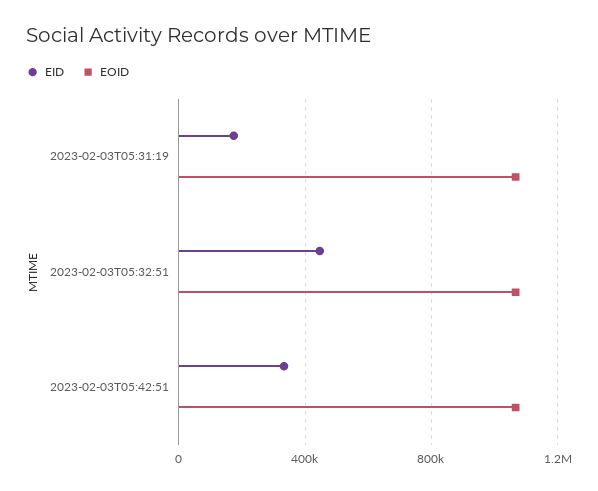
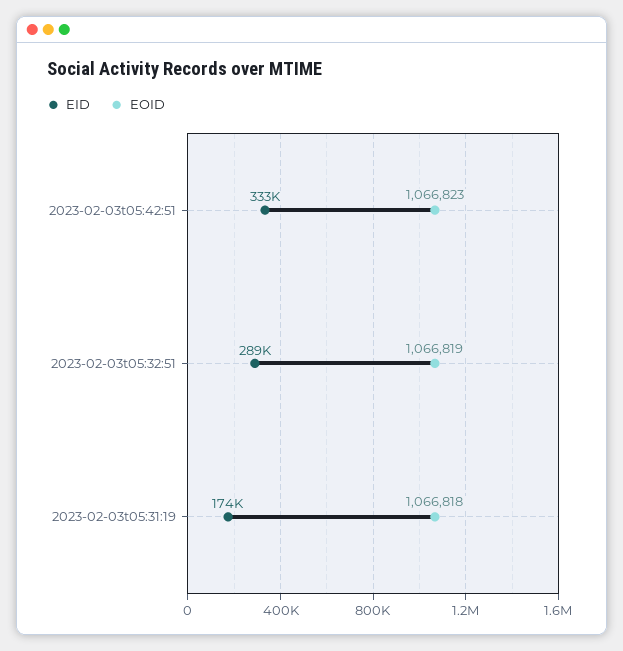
  {
    "EID": {
      "2023-02-03T05:31:19": 174000,
-     "2023-02-03T05:32:51": 450000,
+     "2023-02-03T05:32:51": 289000,
      "2023-02-03T05:42:51": 333000
    },
    "EOID": {
      "2023-02-03T05:31:19": 1066818,
      "2023-02-03T05:32:51": 1066819,
      "2023-02-03T05:42:51": 1066823
    }
  }

